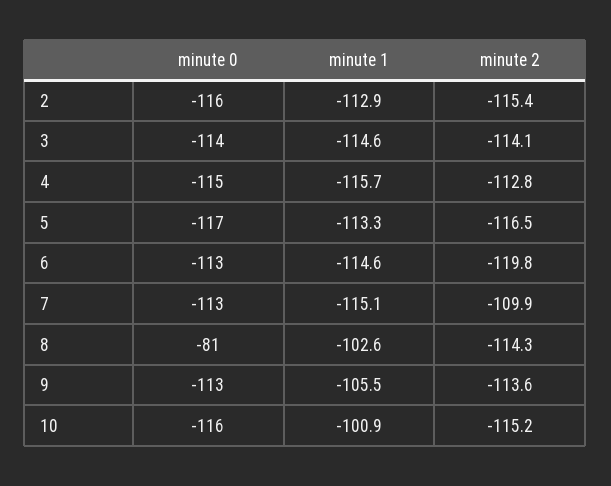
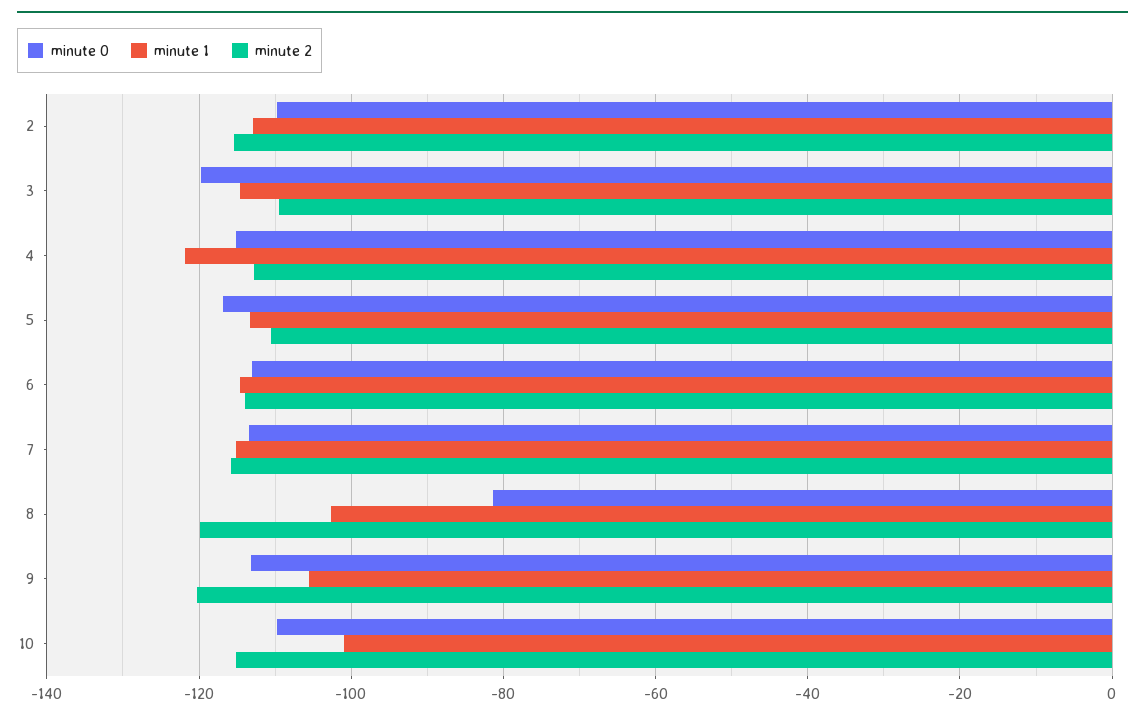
  {
    "minute 0": {
-     "2": -116,
+     "2": -110,
-     "3": -114,
+     "3": -120,
      "4": -115,
      "5": -117,
      "6": -113,
      "7": -113,
      "8": -81,
      "9": -113,
-     "10": -116
+     "10": -110
    },
    "minute 1": {
      "2": -112.9,
      "3": -114.6,
-     "4": -115.7,
+     "4": -122,
      "5": -113.3,
      "6": -114.6,
      "7": -115.1,
      "8": -102.6,
      "9": -105.5,
      "10": -100.9
    },
    "minute 2": {
      "2": -115.4,
-     "3": -114.1,
+     "3": -110,
      "4": -112.8,
-     "5": -116.5,
+     "5": -110,
-     "6": -119.8,
+     "6": -114,
-     "7": -109.9,
+     "7": -116,
-     "8": -114.3,
+     "8": -120,
-     "9": -113.6,
+     "9": -120,
      "10": -115.2
    }
  }

